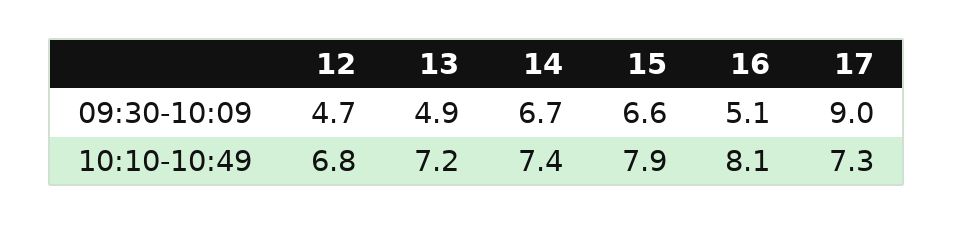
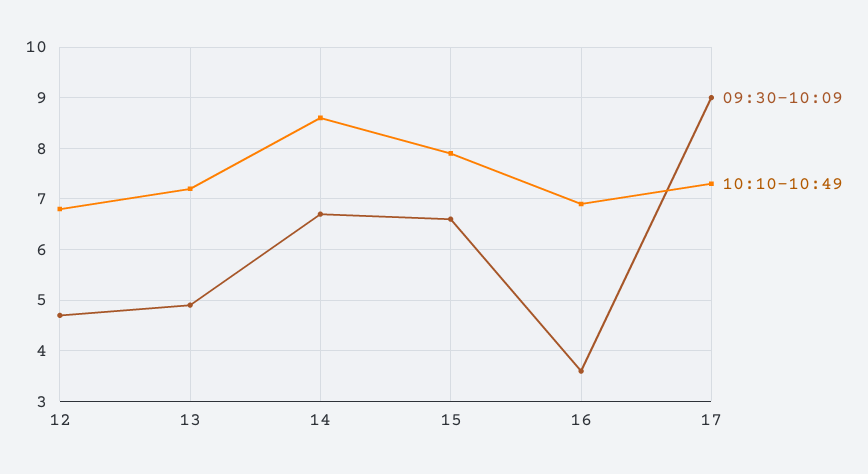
  {
    "09:30-10:09": {
      "12": 4.7,
      "13": 4.9,
      "14": 6.7,
      "15": 6.6,
-     "16": 5.1,
+     "16": 3.5,
      "17": 9
    },
    "10:10-10:49": {
      "12": 6.8,
      "13": 7.2,
-     "14": 7.4,
+     "14": 8.5,
      "15": 7.9,
-     "16": 8.1,
+     "16": 7,
      "17": 7.3
    }
  }

